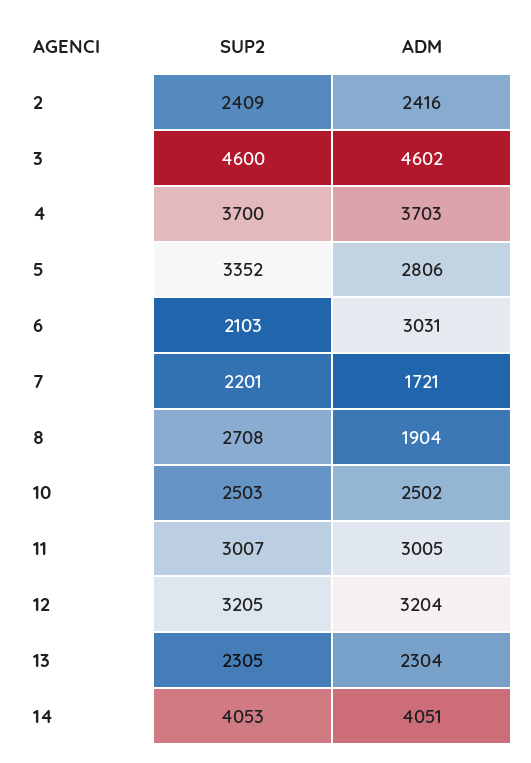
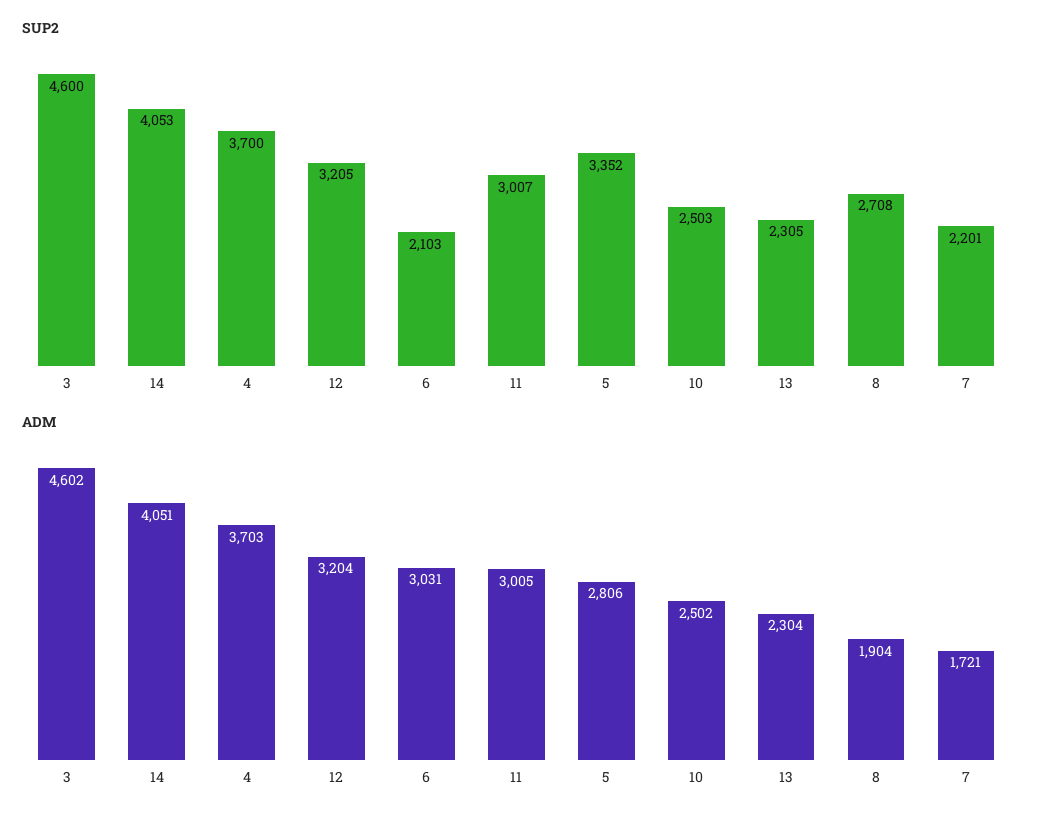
  {
    "SUP2": {
-     "2": 2409,
      "3": 4600,
      "4": 3700,
      "5": 3352,
      "6": 2103,
      "7": 2201,
      "8": 2708,
      "10": 2503,
      "11": 3007,
      "12": 3205,
      "13": 2305,
      "14": 4053
    },
    "ADM": {
-     "2": 2416,
      "3": 4602,
      "4": 3703,
      "5": 2806,
      "6": 3031,
      "7": 1721,
      "8": 1904,
      "10": 2502,
      "11": 3005,
      "12": 3204,
      "13": 2304,
      "14": 4051
    }
  }

